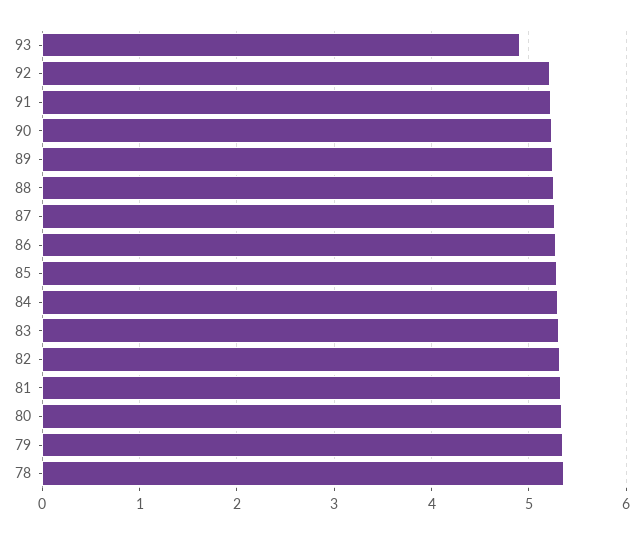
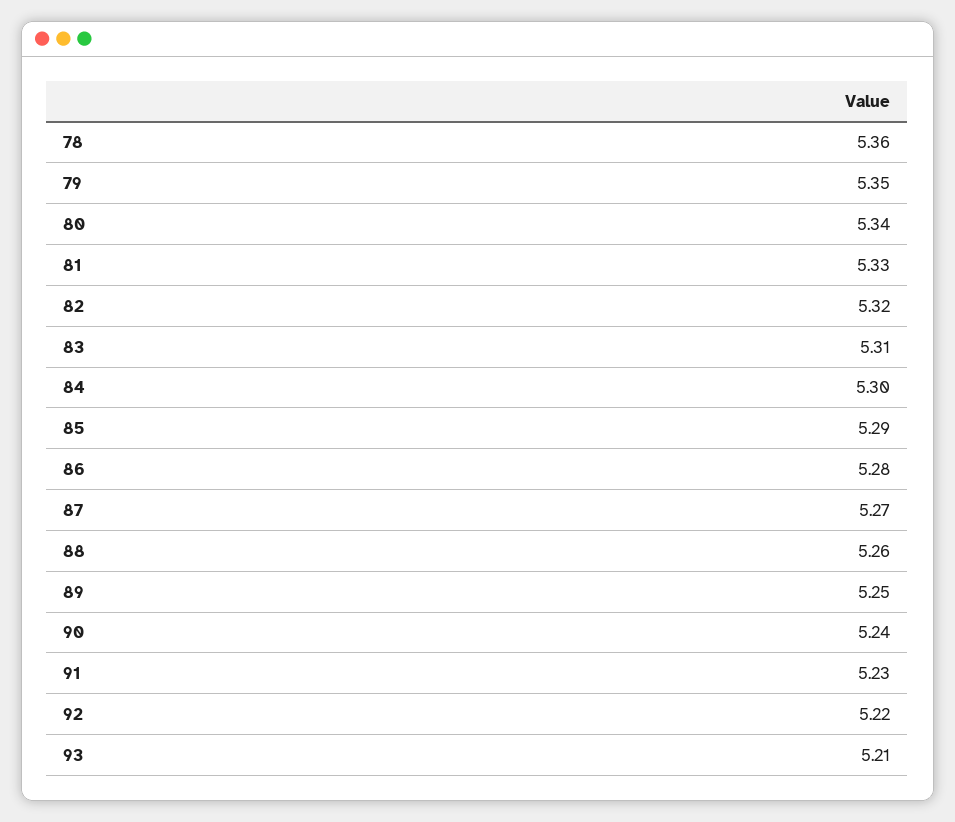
  {
-   "93": 4.9,
+   "93": 5.21,
    "92": 5.22,
    "91": 5.23,
    "90": 5.24,
    "89": 5.25,
    "88": 5.26,
    "87": 5.27,
    "86": 5.28,
    "85": 5.29,
    "84": 5.3,
    "83": 5.31,
    "82": 5.32,
    "81": 5.33,
    "80": 5.34,
    "79": 5.35,
    "78": 5.36
  }

